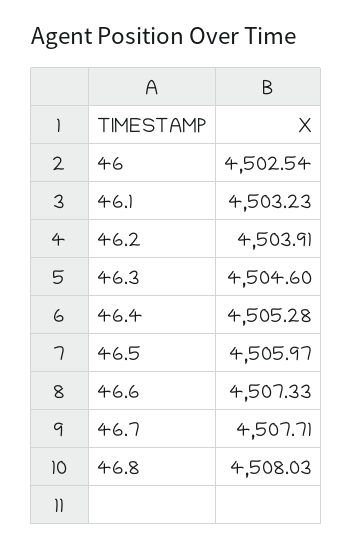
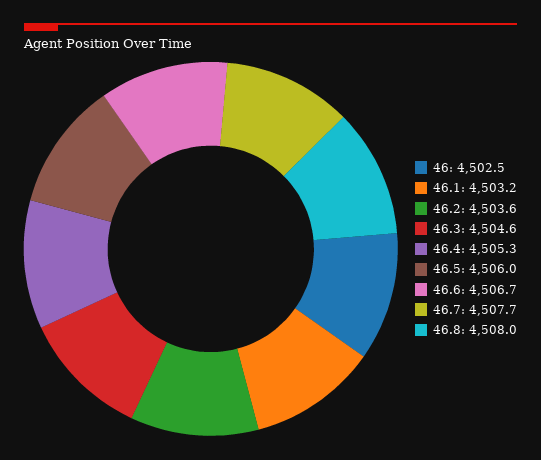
  {
    "46": 4502.54,
    "46.1": 4503.23,
-   "46.2": 4503.91,
+   "46.2": 4503.6,
    "46.3": 4504.6,
    "46.4": 4505.28,
    "46.5": 4505.97,
-   "46.6": 4507.33,
+   "46.6": 4506.7,
    "46.7": 4507.71,
    "46.8": 4508.03
  }

